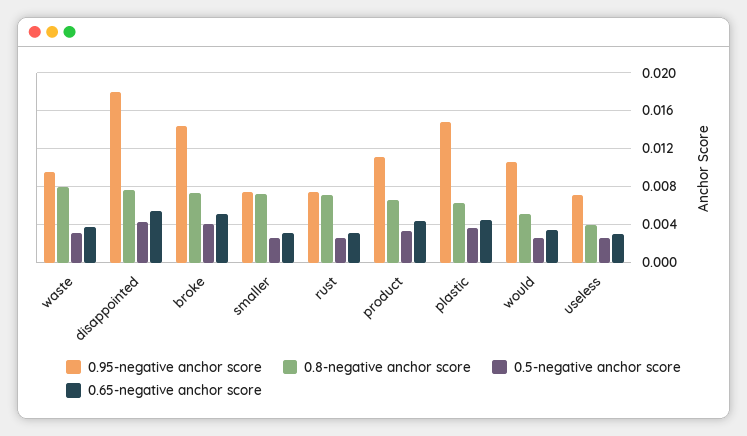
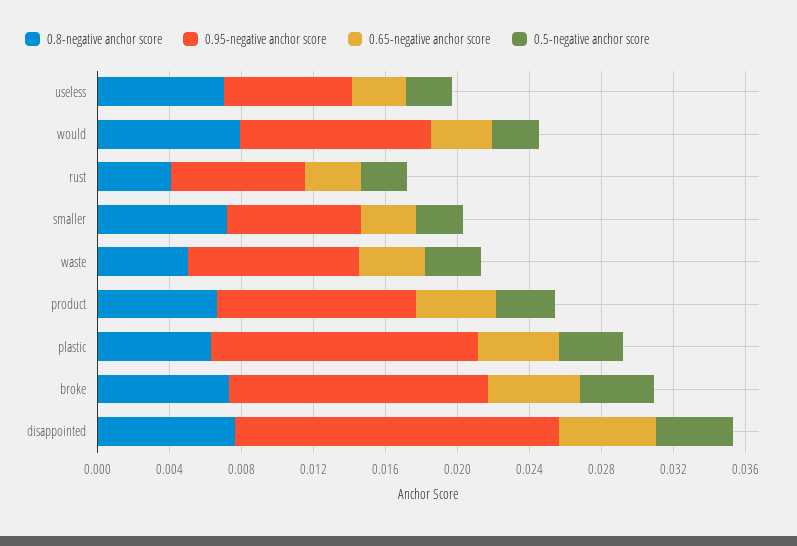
  {
    "0.95-negative anchor score": {
      "waste": 0.01,
      "disappointed": 0.018,
      "broke": 0.014,
      "smaller": 0.007,
      "rust": 0.007,
      "product": 0.011,
      "plastic": 0.015,
      "would": 0.011,
      "useless": 0.007
    },
    "0.8-negative anchor score": {
-     "waste": 0.008,
+     "waste": 0.005,
      "disappointed": 0.008,
      "broke": 0.007,
      "smaller": 0.007,
-     "rust": 0.007,
+     "rust": 0.004,
      "product": 0.007,
      "plastic": 0.006,
-     "would": 0.005,
+     "would": 0.008,
-     "useless": 0.004
+     "useless": 0.007
    },
    "0.5-negative anchor score": {
      "waste": 0.003,
      "disappointed": 0.004,
      "broke": 0.004,
      "smaller": 0.003,
      "rust": 0.003,
      "product": 0.003,
      "plastic": 0.004,
      "would": 0.003,
      "useless": 0.003
    },
    "0.65-negative anchor score": {
      "waste": 0.004,
      "disappointed": 0.005,
      "broke": 0.005,
      "smaller": 0.003,
      "rust": 0.003,
      "product": 0.004,
      "plastic": 0.005,
      "would": 0.003,
      "useless": 0.003
    }
  }

